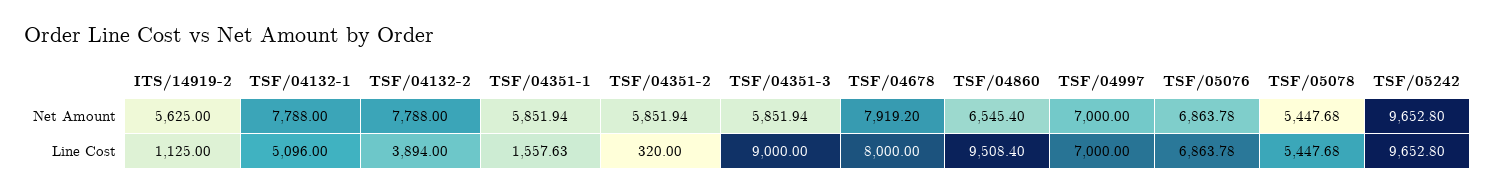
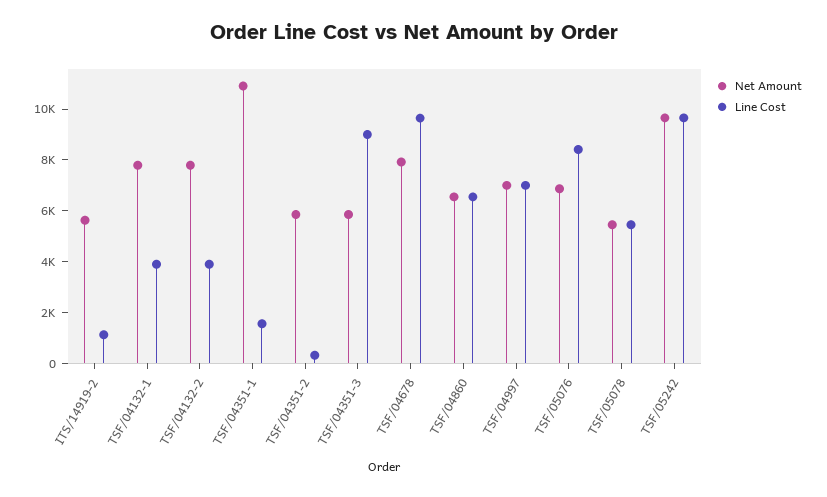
  {
    "Net Amount": {
      "ITS/14919-2": 5625,
      "TSF/04132-1": 7788,
      "TSF/04132-2": 7788,
-     "TSF/04351-1": 5851.94,
+     "TSF/04351-1": 11000,
      "TSF/04351-2": 5851.94,
      "TSF/04351-3": 5851.94,
      "TSF/04678": 7919.2,
      "TSF/04860": 6545.4,
      "TSF/04997": 7000,
      "TSF/05076": 6863.78,
      "TSF/05078": 5447.68,
      "TSF/05242": 9652.8
    },
    "Line Cost": {
      "ITS/14919-2": 1125,
-     "TSF/04132-1": 5096,
+     "TSF/04132-1": 4000,
      "TSF/04132-2": 3894,
      "TSF/04351-1": 1557.63,
      "TSF/04351-2": 320,
      "TSF/04351-3": 9000,
-     "TSF/04678": 8000,
+     "TSF/04678": 9500,
-     "TSF/04860": 9508.4,
+     "TSF/04860": 6500,
      "TSF/04997": 7000,
-     "TSF/05076": 6863.78,
+     "TSF/05076": 8500,
      "TSF/05078": 5447.68,
      "TSF/05242": 9652.8
    }
  }

